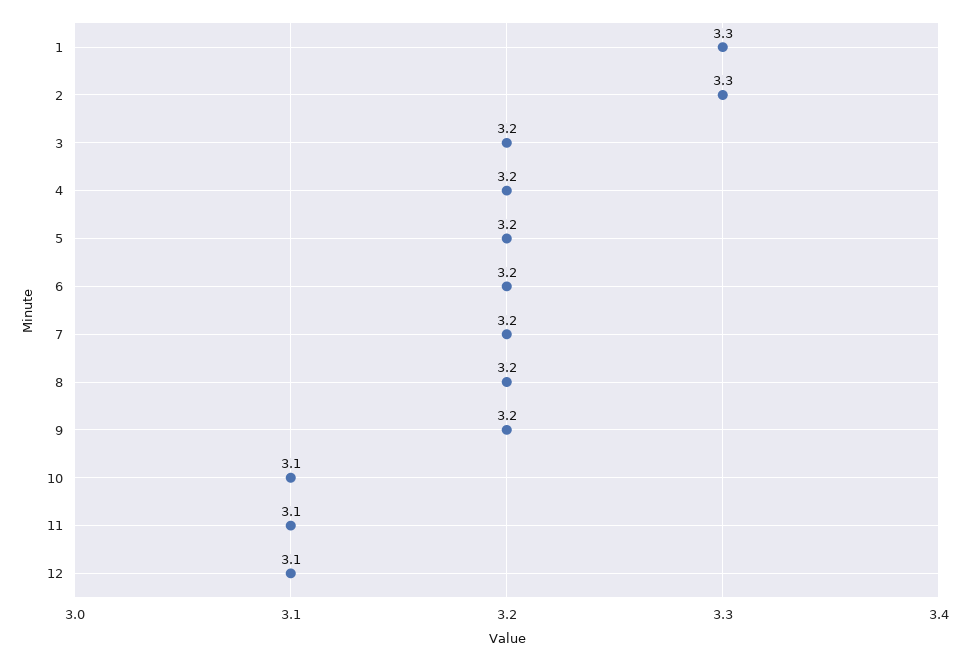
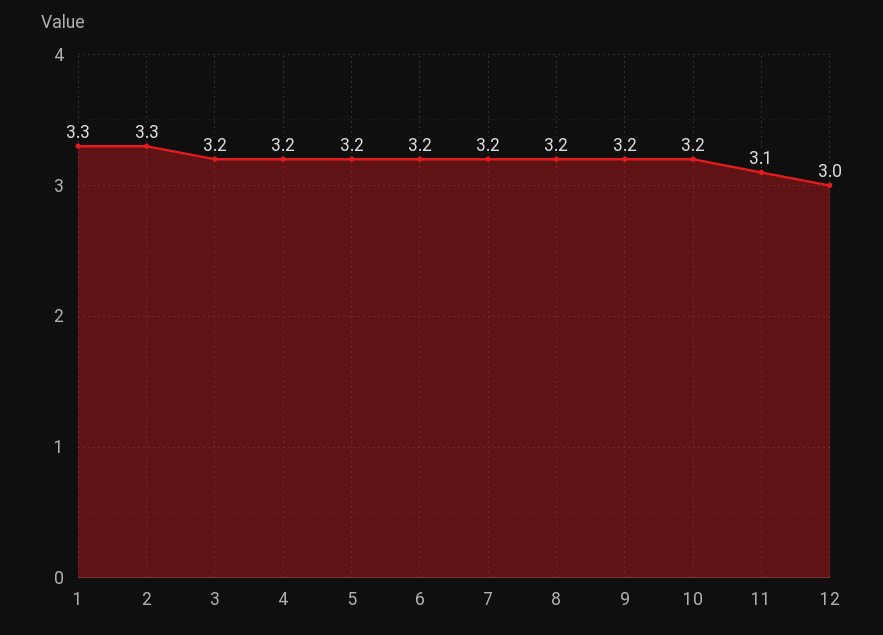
  {
    "1": 3.3,
    "2": 3.3,
    "3": 3.2,
    "4": 3.2,
    "5": 3.2,
    "6": 3.2,
    "7": 3.2,
    "8": 3.2,
    "9": 3.2,
-   "10": 3.1,
+   "10": 3.2,
    "11": 3.1,
-   "12": 3.1
+   "12": 3
  }

